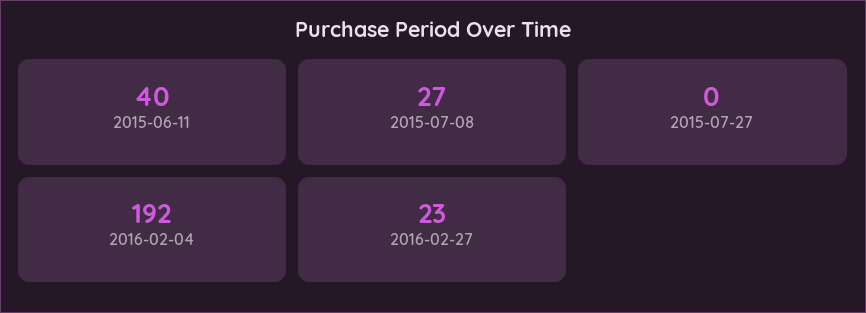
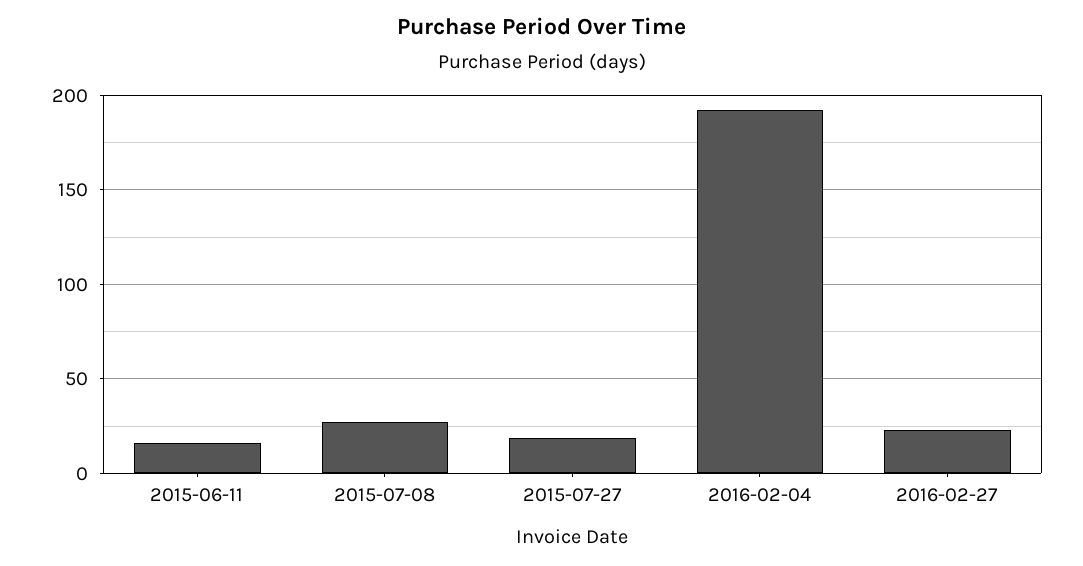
  {
-   "2015-06-11": 40,
+   "2015-06-11": 15,
    "2015-07-08": 27,
-   "2015-07-27": 0,
+   "2015-07-27": 20,
    "2016-02-04": 192,
    "2016-02-27": 23
  }

